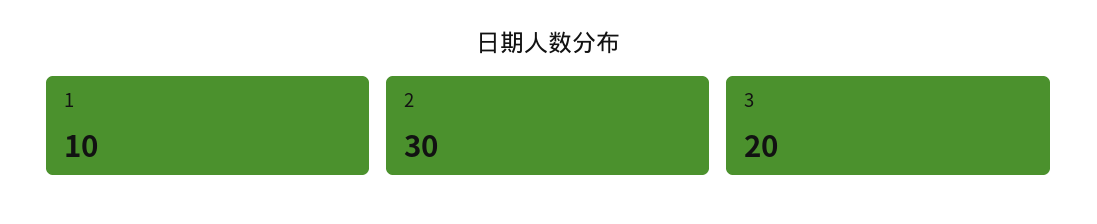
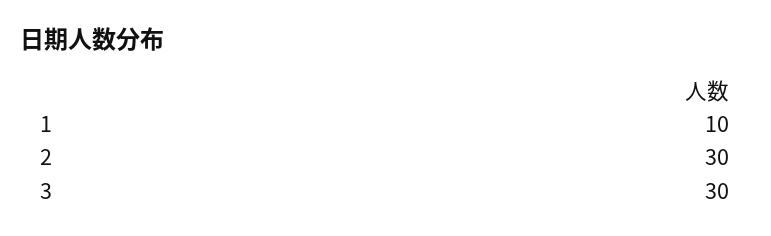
  {
    "1": 10,
    "2": 30,
-   "3": 20
+   "3": 30
  }

